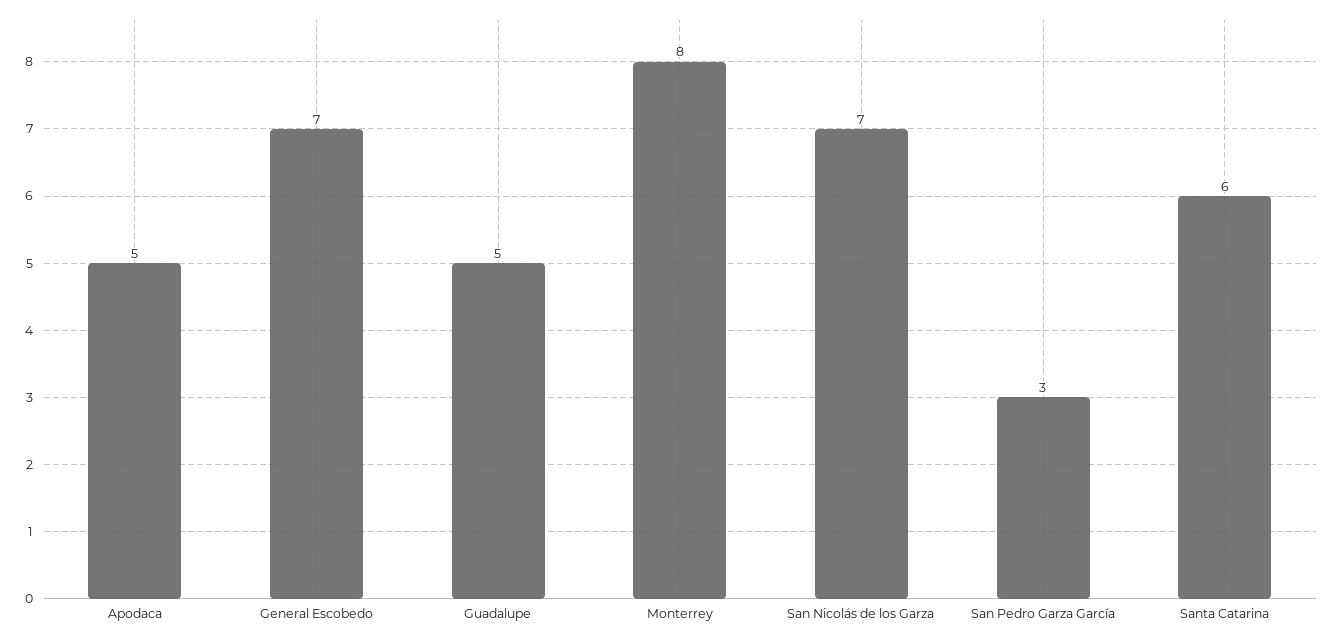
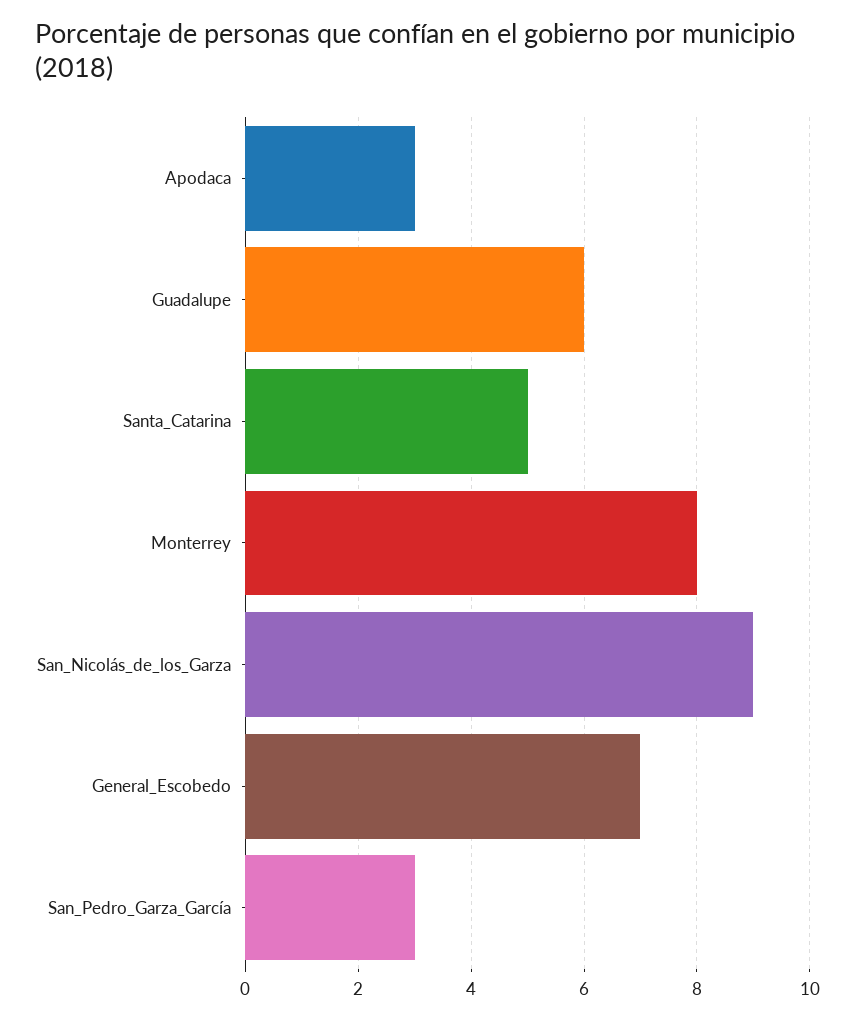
  {
-   "Apodaca": 5,
+   "Apodaca": 3,
    "General Escobedo": 7,
-   "Guadalupe": 5,
+   "Guadalupe": 6,
    "Monterrey": 8,
-   "San Nicolás de los Garza": 7,
+   "San Nicolás de los Garza": 9,
    "San Pedro Garza García": 3,
-   "Santa Catarina": 6
+   "Santa Catarina": 5
  }

